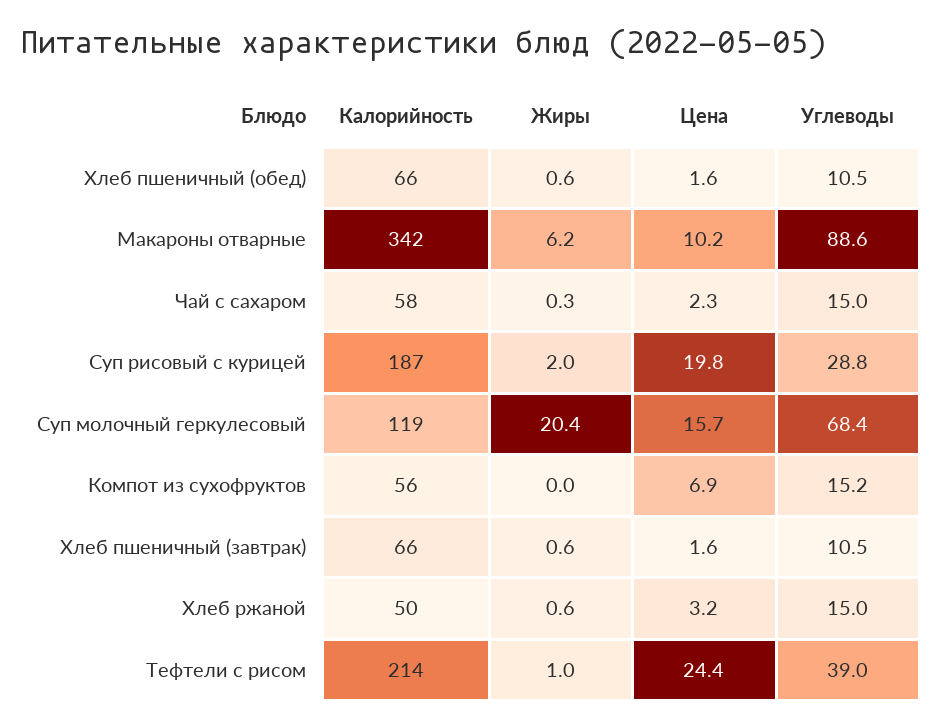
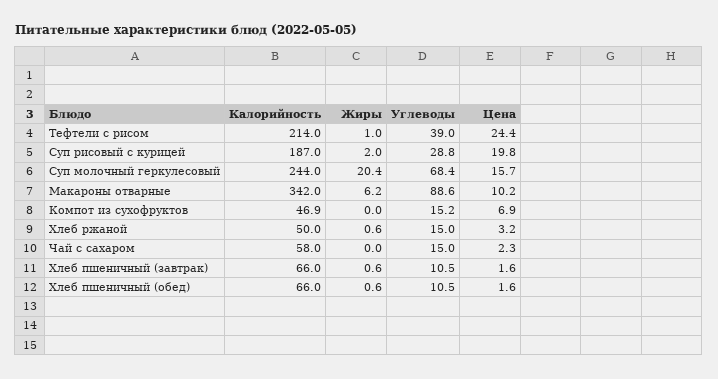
  {
    "Калорийность": {
      "Хлеб пшеничный (обед)": 66,
      "Макароны отварные": 342,
      "Чай с сахаром": 58,
      "Суп рисовый с курицей": 187,
-     "Суп молочный геркулесовый": 119,
+     "Суп молочный геркулесовый": 244,
-     "Компот из сухофруктов": 56,
+     "Компот из сухофруктов": 46.9,
      "Хлеб пшеничный (завтрак)": 66,
      "Хлеб ржаной": 50,
      "Тефтели с рисом": 214
    },
    "Жиры": {
      "Хлеб пшеничный (обед)": 0.6,
      "Макароны отварные": 6.2,
-     "Чай с сахаром": 0.3,
+     "Чай с сахаром": 0,
      "Суп рисовый с курицей": 2,
      "Суп молочный геркулесовый": 20.4,
      "Компот из сухофруктов": 0,
      "Хлеб пшеничный (завтрак)": 0.6,
      "Хлеб ржаной": 0.6,
      "Тефтели с рисом": 1
    },
    "Цена": {
      "Хлеб пшеничный (обед)": 1.6,
      "Макароны отварные": 10.2,
      "Чай с сахаром": 2.3,
      "Суп рисовый с курицей": 19.8,
      "Суп молочный геркулесовый": 15.7,
      "Компот из сухофруктов": 6.9,
      "Хлеб пшеничный (завтрак)": 1.6,
      "Хлеб ржаной": 3.2,
      "Тефтели с рисом": 24.4
    },
    "Углеводы": {
      "Хлеб пшеничный (обед)": 10.5,
      "Макароны отварные": 88.6,
      "Чай с сахаром": 15,
      "Суп рисовый с курицей": 28.8,
      "Суп молочный геркулесовый": 68.4,
      "Компот из сухофруктов": 15.2,
      "Хлеб пшеничный (завтрак)": 10.5,
      "Хлеб ржаной": 15,
      "Тефтели с рисом": 39
    }
  }

